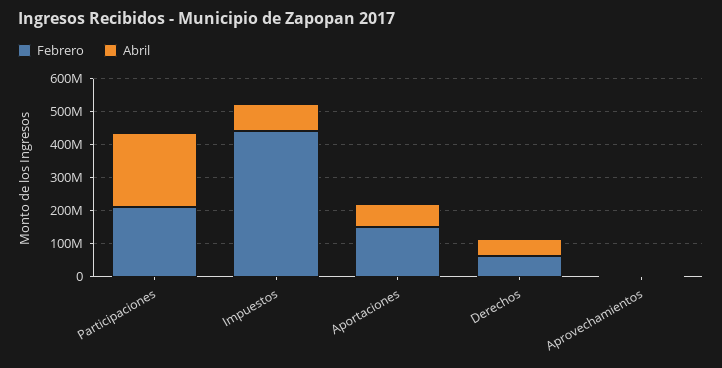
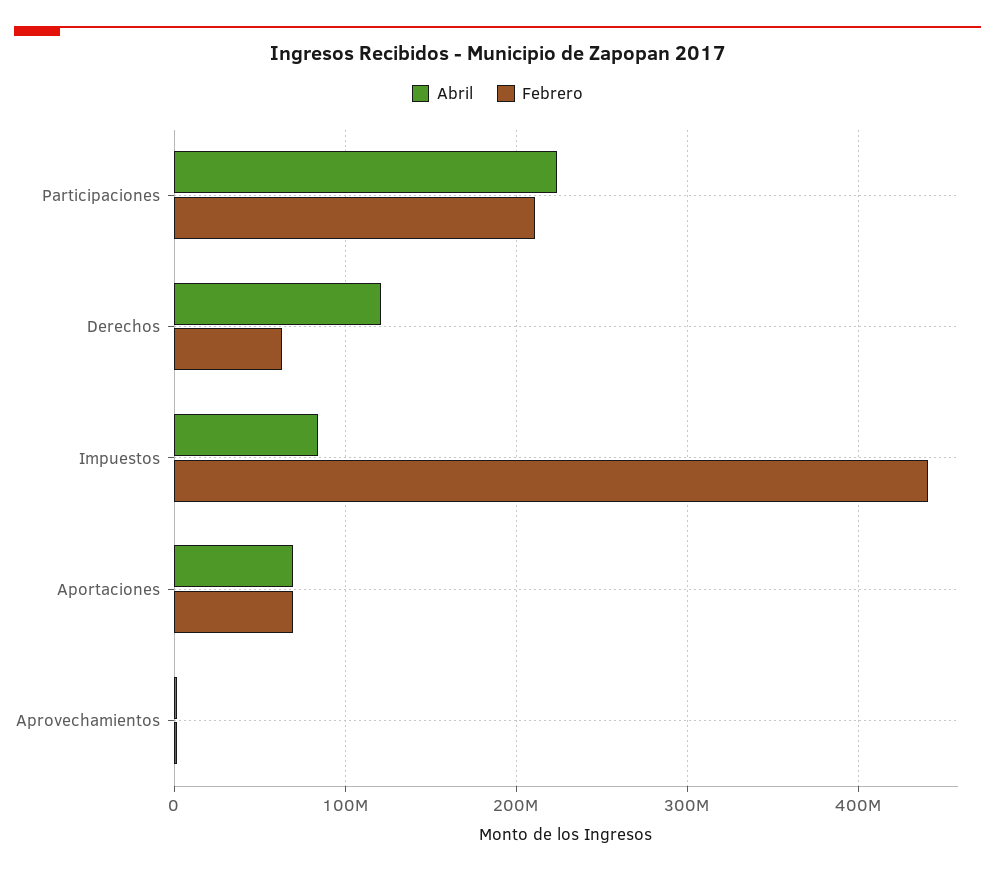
  {
    "Febrero": {
      "Participaciones": 210000000,
      "Impuestos": 440000000,
-     "Aportaciones": 150000000,
+     "Aportaciones": 70000000,
      "Derechos": 60000000,
      "Aprovechamientos": 0
    },
    "Abril": {
      "Participaciones": 220000000,
      "Impuestos": 80000000,
      "Aportaciones": 70000000,
-     "Derechos": 50000000,
+     "Derechos": 120000000,
      "Aprovechamientos": 0
    }
  }

